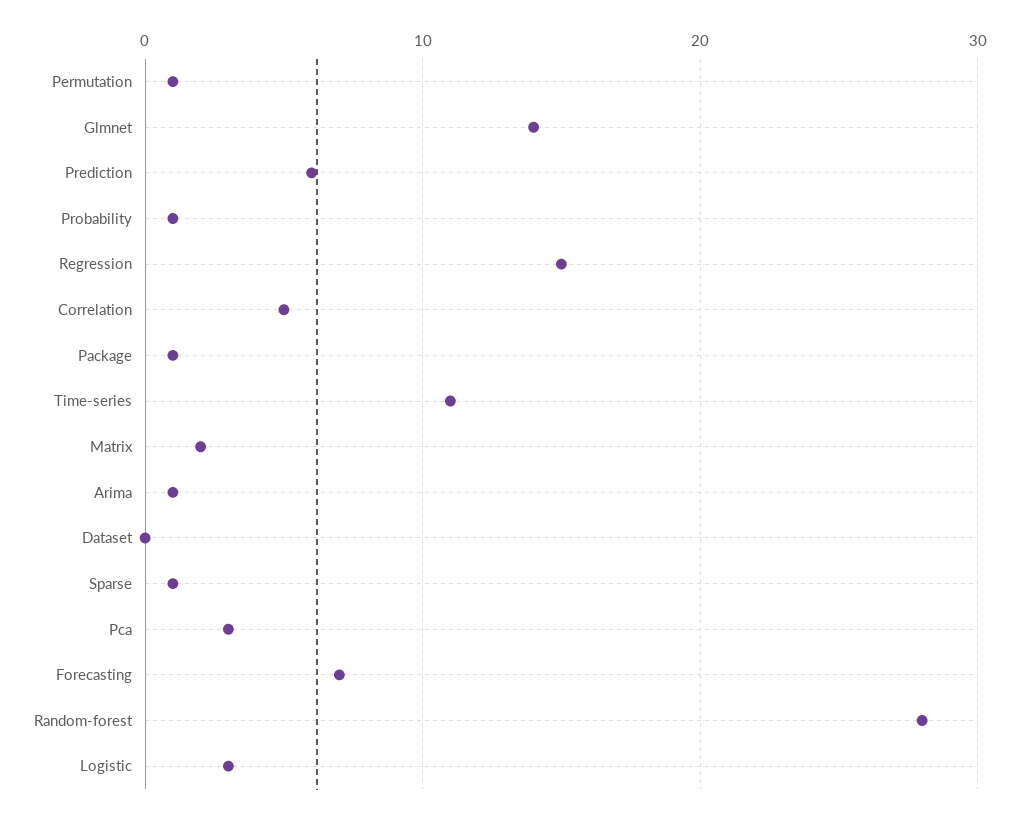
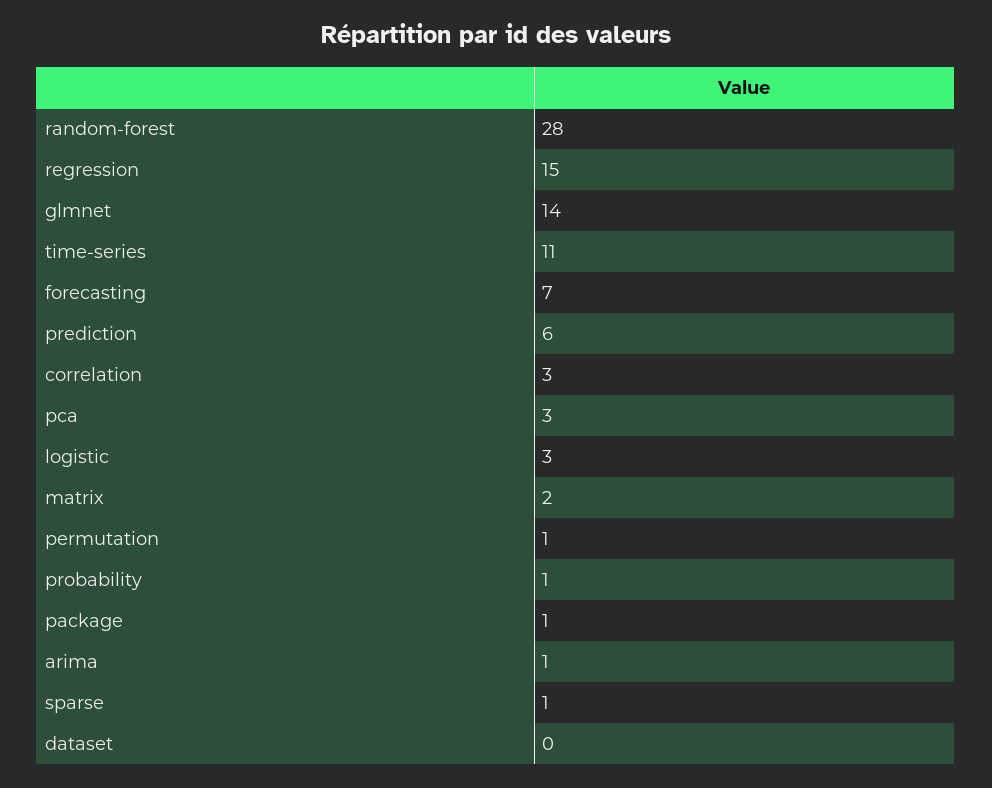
  {
    "Permutation": 1,
    "Glmnet": 14,
    "Prediction": 6,
    "Probability": 1,
    "Regression": 15,
-   "Correlation": 5,
+   "Correlation": 3,
    "Package": 1,
    "Time-series": 11,
    "Matrix": 2,
    "Arima": 1,
    "Dataset": 0,
    "Sparse": 1,
    "Pca": 3,
    "Forecasting": 7,
    "Random-forest": 28,
    "Logistic": 3
  }

